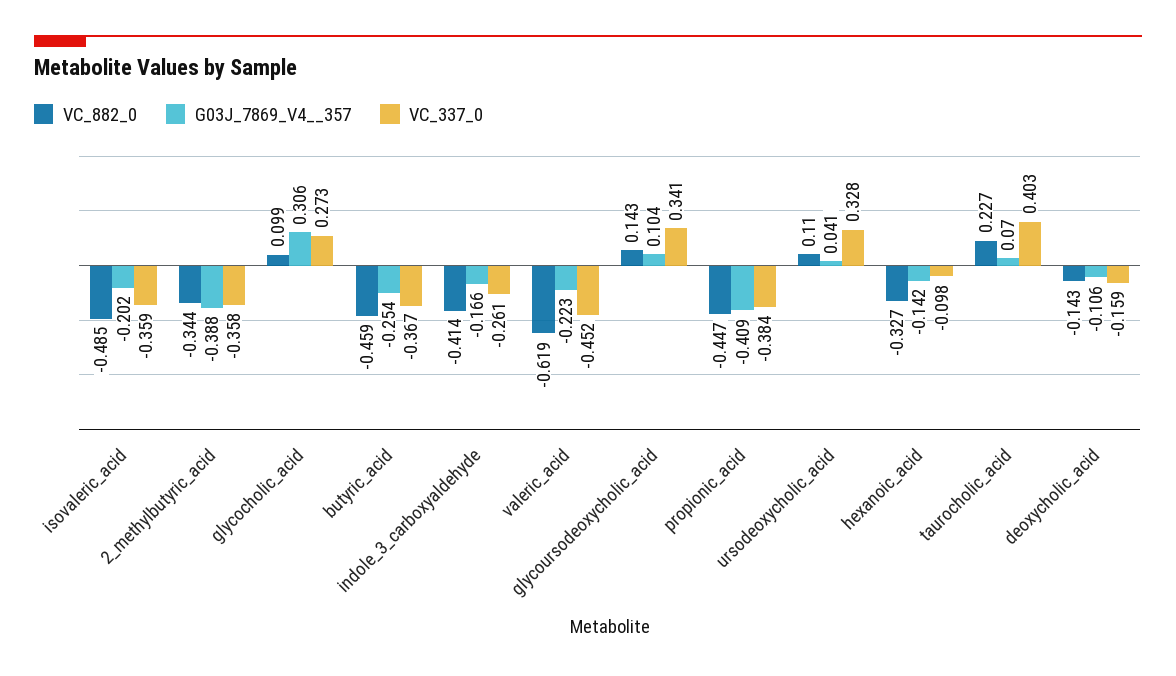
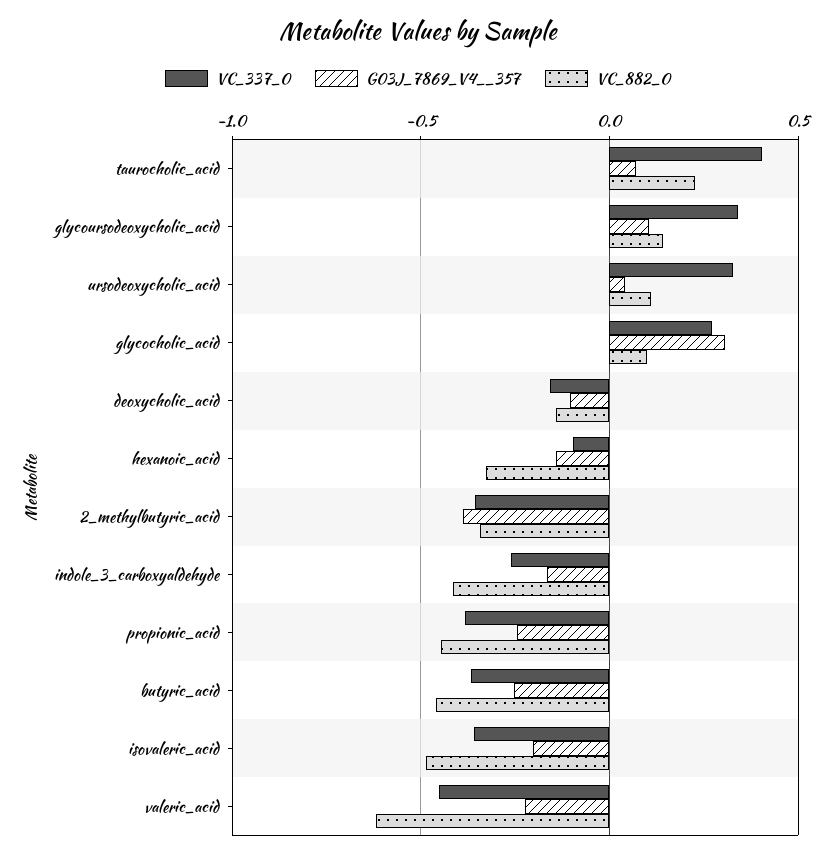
  {
    "VC_882_0": {
      "isovaleric_acid": -0.485,
      "2_methylbutyric_acid": -0.344,
      "glycocholic_acid": 0.099,
      "butyric_acid": -0.459,
      "indole_3_carboxyaldehyde": -0.414,
      "valeric_acid": -0.619,
      "glycoursodeoxycholic_acid": 0.143,
      "propionic_acid": -0.447,
      "ursodeoxycholic_acid": 0.11,
      "hexanoic_acid": -0.327,
      "taurocholic_acid": 0.227,
      "deoxycholic_acid": -0.143
    },
    "G03J_7869_V4__357": {
      "isovaleric_acid": -0.202,
      "2_methylbutyric_acid": -0.388,
      "glycocholic_acid": 0.306,
      "butyric_acid": -0.254,
      "indole_3_carboxyaldehyde": -0.166,
      "valeric_acid": -0.223,
      "glycoursodeoxycholic_acid": 0.104,
-     "propionic_acid": -0.409,
+     "propionic_acid": -0.25,
      "ursodeoxycholic_acid": 0.041,
      "hexanoic_acid": -0.142,
      "taurocholic_acid": 0.07,
      "deoxycholic_acid": -0.106
    },
    "VC_337_0": {
      "isovaleric_acid": -0.359,
      "2_methylbutyric_acid": -0.358,
      "glycocholic_acid": 0.273,
      "butyric_acid": -0.367,
      "indole_3_carboxyaldehyde": -0.261,
      "valeric_acid": -0.452,
      "glycoursodeoxycholic_acid": 0.341,
      "propionic_acid": -0.384,
      "ursodeoxycholic_acid": 0.328,
      "hexanoic_acid": -0.098,
      "taurocholic_acid": 0.403,
      "deoxycholic_acid": -0.159
    }
  }

